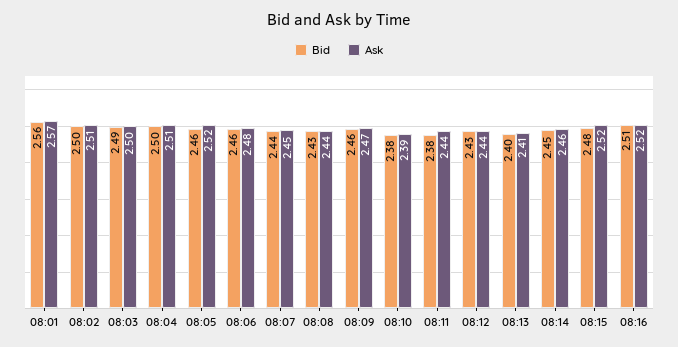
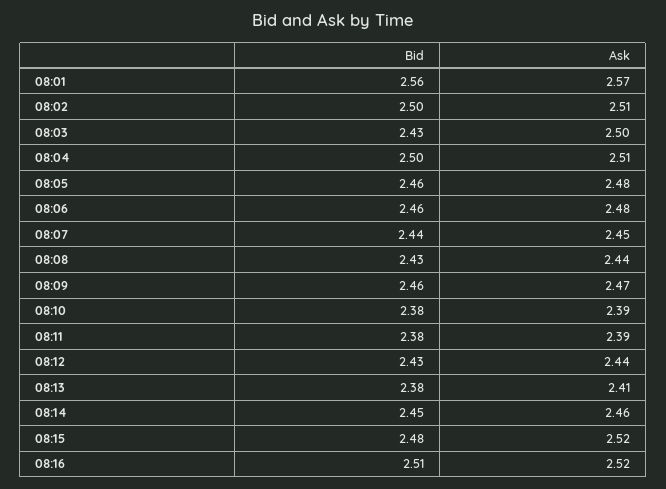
  {
    "Bid": {
      "08:01": 2.56,
      "08:02": 2.5,
-     "08:03": 2.49,
+     "08:03": 2.43,
      "08:04": 2.5,
      "08:05": 2.46,
      "08:06": 2.46,
      "08:07": 2.44,
      "08:08": 2.43,
      "08:09": 2.46,
      "08:10": 2.38,
      "08:11": 2.38,
      "08:12": 2.43,
-     "08:13": 2.4,
+     "08:13": 2.38,
      "08:14": 2.45,
      "08:15": 2.48,
      "08:16": 2.51
    },
    "Ask": {
      "08:01": 2.57,
      "08:02": 2.51,
      "08:03": 2.5,
      "08:04": 2.51,
-     "08:05": 2.52,
+     "08:05": 2.48,
      "08:06": 2.48,
      "08:07": 2.45,
      "08:08": 2.44,
      "08:09": 2.47,
      "08:10": 2.39,
-     "08:11": 2.44,
+     "08:11": 2.39,
      "08:12": 2.44,
      "08:13": 2.41,
      "08:14": 2.46,
      "08:15": 2.52,
      "08:16": 2.52
    }
  }

